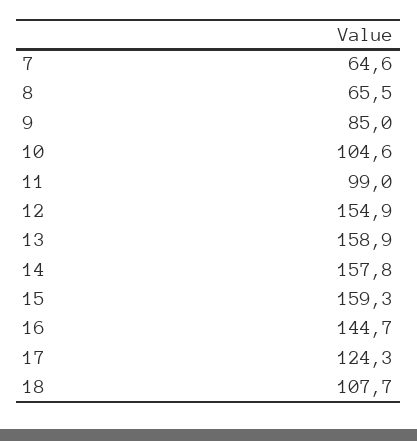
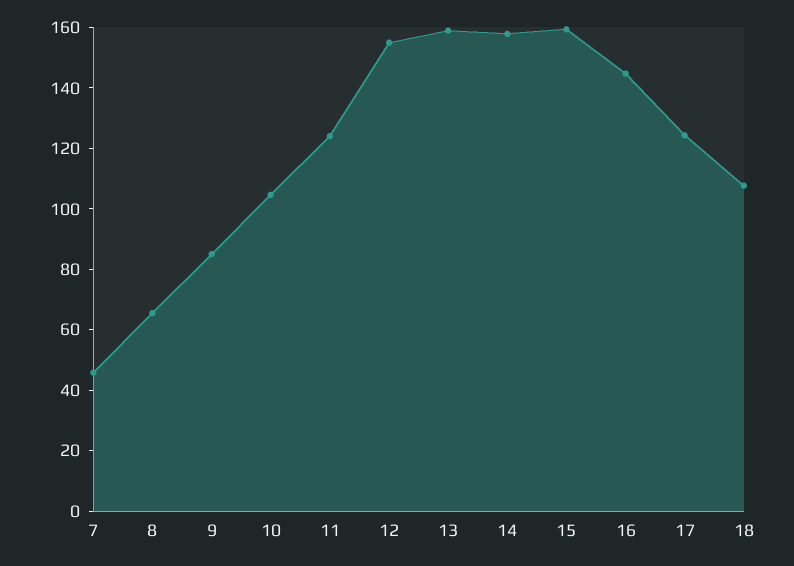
  {
-   "7": 64.6,
+   "7": 45,
    "8": 65.5,
    "9": 85,
    "10": 104.6,
-   "11": 99,
+   "11": 125,
    "12": 154.9,
    "13": 158.9,
    "14": 157.8,
    "15": 159.3,
    "16": 144.7,
    "17": 124.3,
    "18": 107.7
  }

